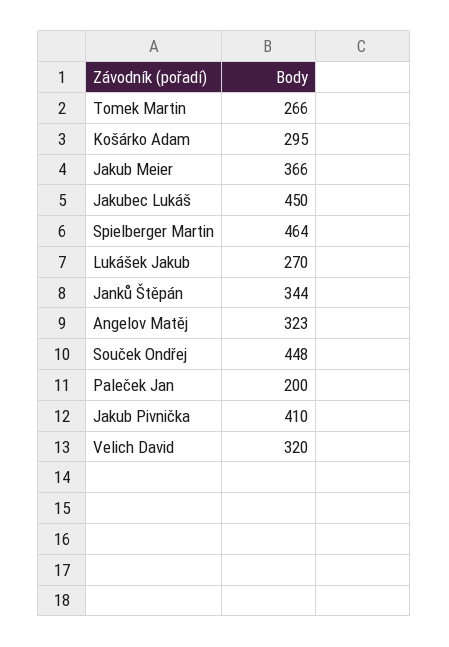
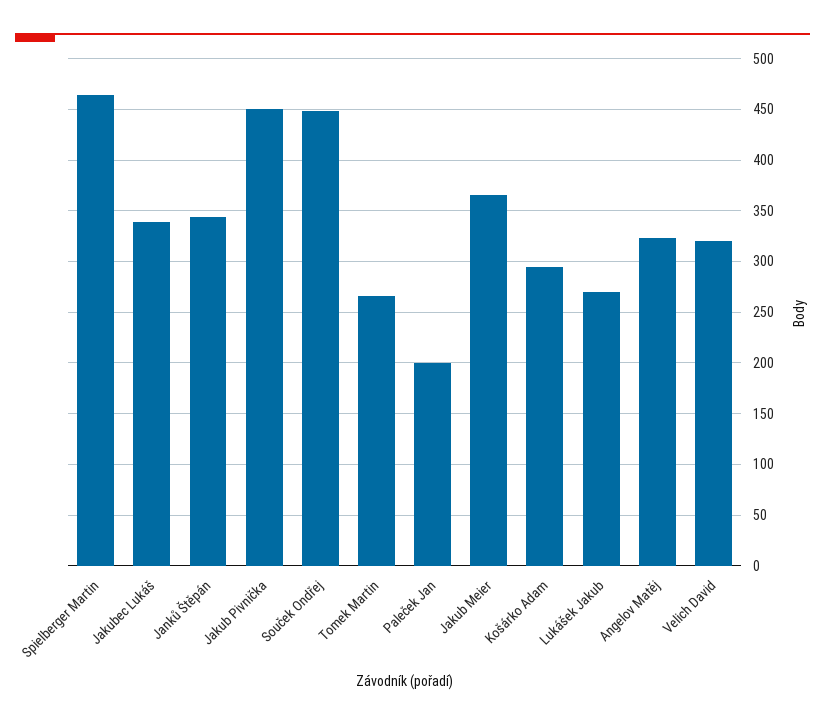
  {
    "Tomek Martin": 266,
    "Košárko Adam": 295,
    "Jakub Meier": 366,
-   "Jakubec Lukáš": 450,
+   "Jakubec Lukáš": 340,
    "Spielberger Martin": 464,
    "Lukášek Jakub": 270,
    "Janků Štěpán": 344,
    "Angelov Matěj": 323,
    "Souček Ondřej": 448,
    "Paleček Jan": 200,
-   "Jakub Pivnička": 410,
+   "Jakub Pivnička": 450,
    "Velich David": 320
  }

